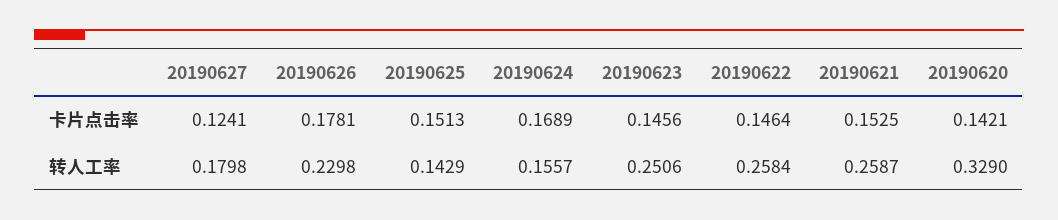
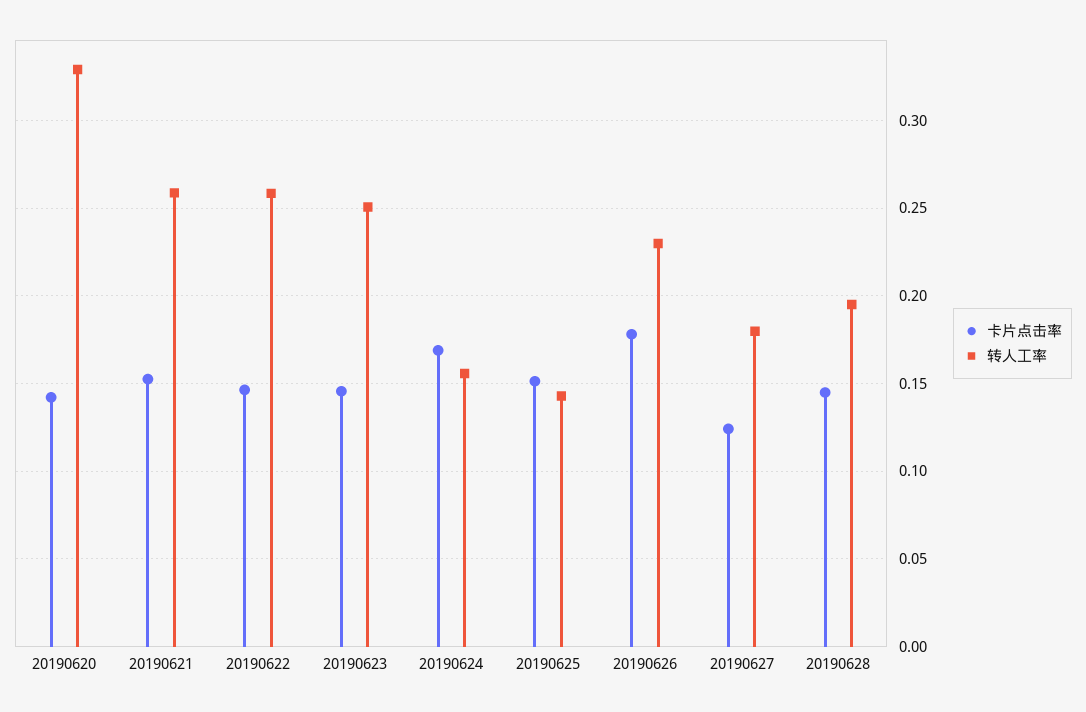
  {
    "卡片点击率": {
      "20190627": 0.1241,
      "20190626": 0.1781,
      "20190625": 0.1513,
      "20190624": 0.1689,
      "20190623": 0.1456,
      "20190622": 0.1464,
      "20190621": 0.1525,
-     "20190620": 0.1421
+     "20190620": 0.1421,
+     "20190628": 0.145
    },
    "转人工率": {
      "20190627": 0.1798,
      "20190626": 0.2298,
      "20190625": 0.1429,
      "20190624": 0.1557,
      "20190623": 0.2506,
      "20190622": 0.2584,
      "20190621": 0.2587,
-     "20190620": 0.329
+     "20190620": 0.329,
+     "20190628": 0.195
    }
  }

